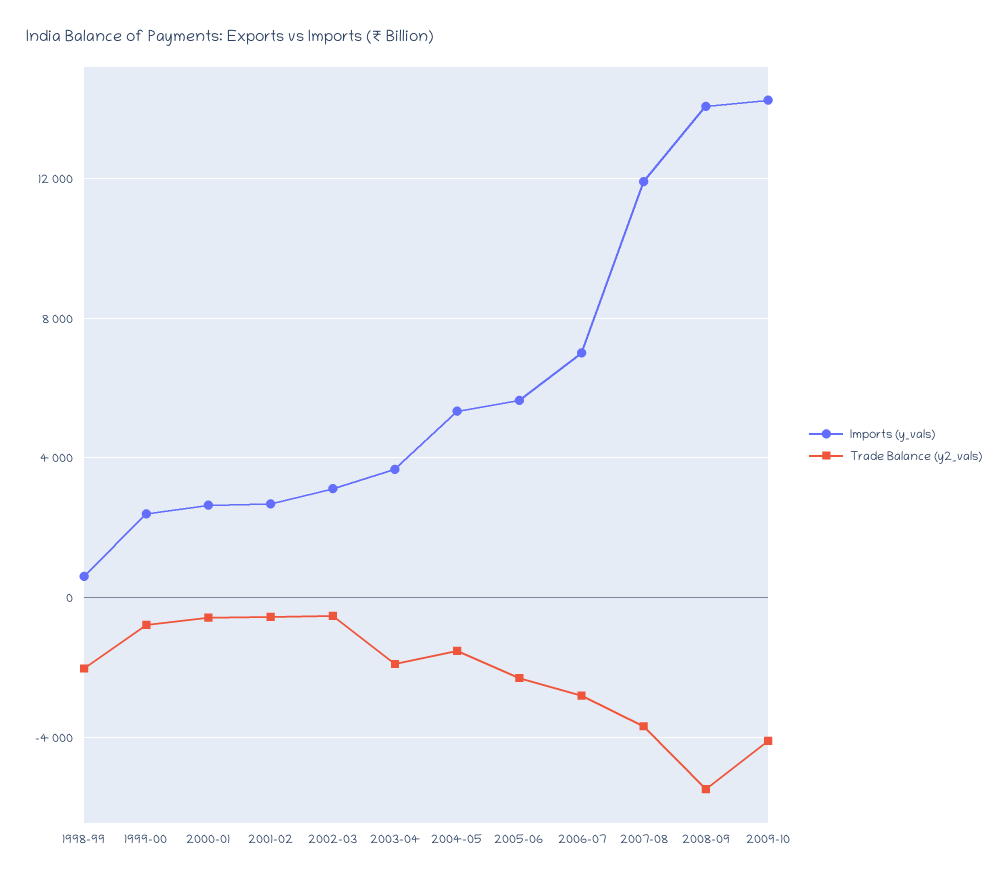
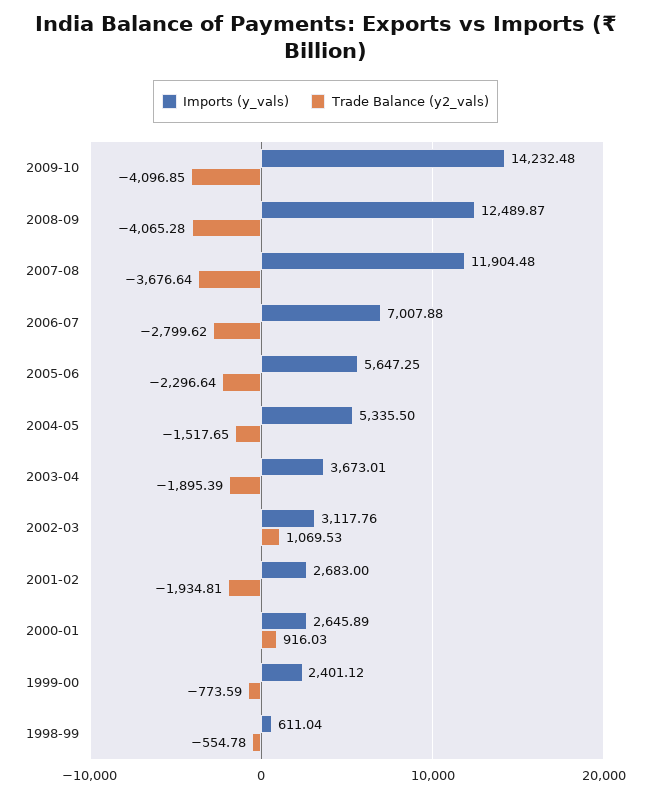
  {
    "Imports (y_vals)": {
      "1998-99": 611.04,
      "1999-00": 2401.12,
      "2000-01": 2645.89,
      "2001-02": 2683,
      "2002-03": 3117.76,
      "2003-04": 3673.01,
      "2004-05": 5335.5,
      "2005-06": 5647.25,
      "2006-07": 7007.88,
      "2007-08": 11904.48,
-     "2008-09": 14000,
+     "2008-09": 12489.87,
      "2009-10": 14232.48
    },
    "Trade Balance (y2_vals)": {
-     "1998-99": -2000,
+     "1998-99": -554.78,
      "1999-00": -773.59,
-     "2000-01": -500,
+     "2000-01": 916.03,
-     "2001-02": -500,
+     "2001-02": -1934.81,
-     "2002-03": -500,
+     "2002-03": 1069.53,
      "2003-04": -1895.39,
      "2004-05": -1517.65,
      "2005-06": -2296.64,
      "2006-07": -2799.62,
      "2007-08": -3676.64,
-     "2008-09": -5500,
+     "2008-09": -4065.28,
      "2009-10": -4096.85
    }
  }

